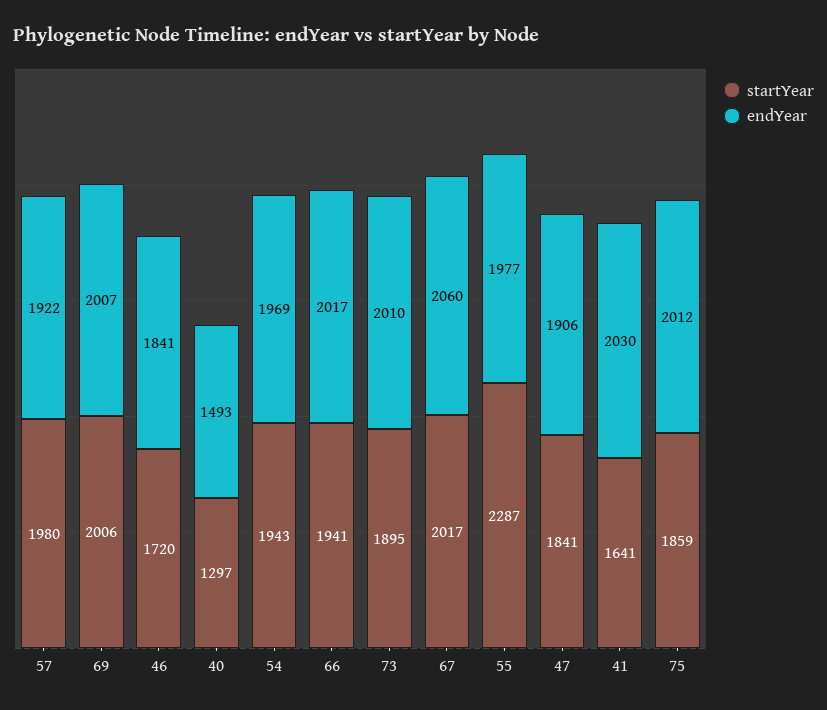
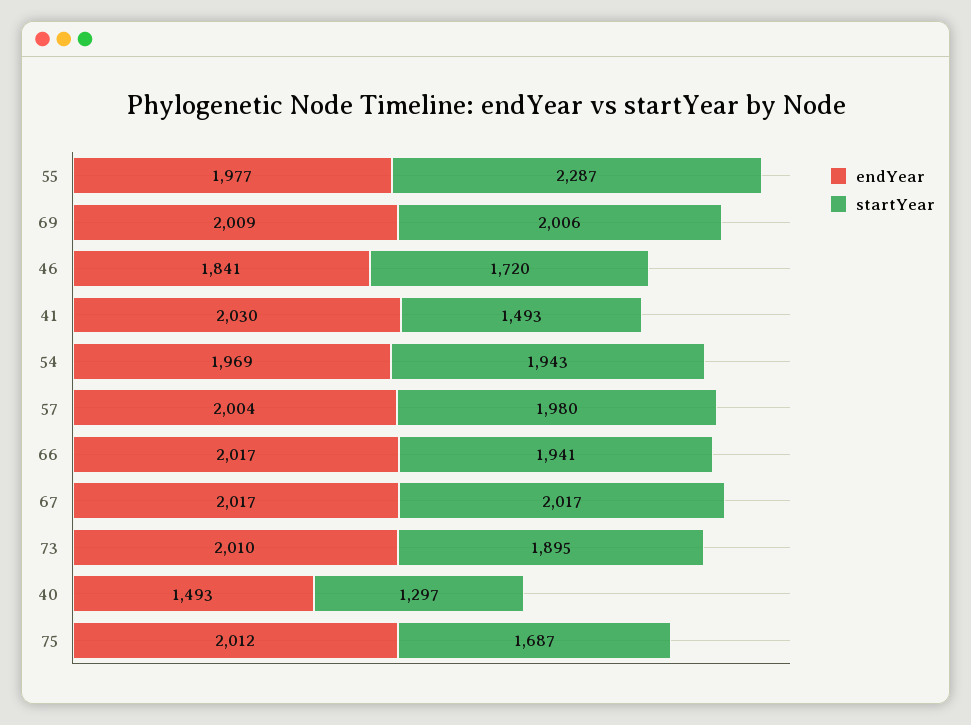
  {
    "startYear": {
      "57": 1980,
      "69": 2006,
      "46": 1720,
      "40": 1297,
      "54": 1943,
      "66": 1941,
      "73": 1895,
      "67": 2017,
      "55": 2287,
-     "47": 1841,
-     "41": 1641,
+     "41": 1493,
-     "75": 1859
+     "75": 1687
    },
    "endYear": {
-     "57": 1922,
+     "57": 2004,
-     "69": 2007,
+     "69": 2009,
      "46": 1841,
      "40": 1493,
      "54": 1969,
      "66": 2017,
      "73": 2010,
-     "67": 2060,
+     "67": 2017,
      "55": 1977,
-     "47": 1906,
      "41": 2030,
      "75": 2012
    }
  }

